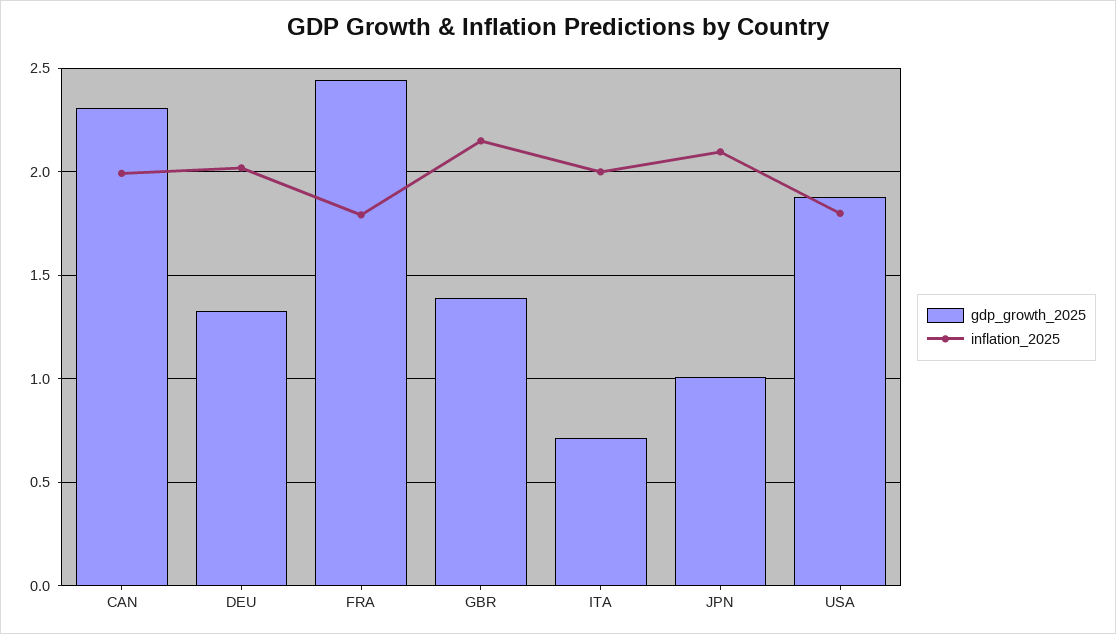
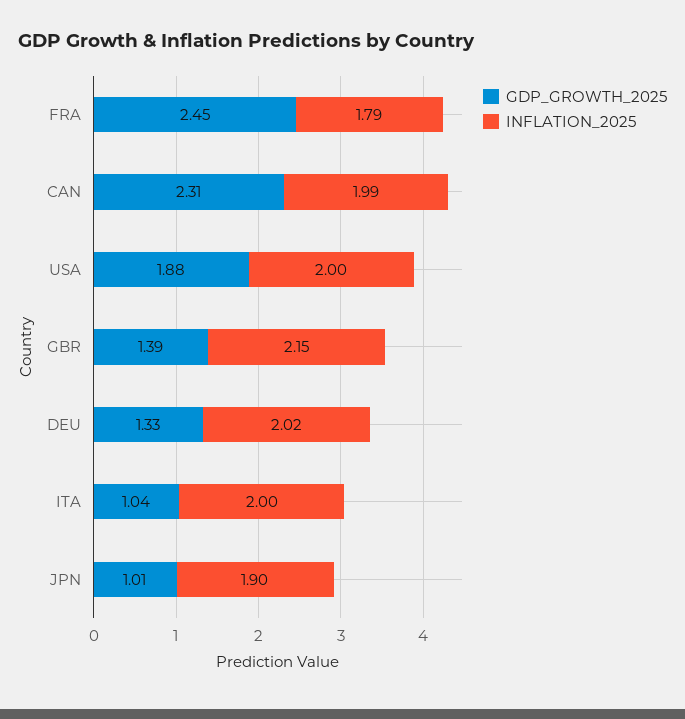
  {
    "gdp_growth_2025": {
      "CAN": 2.31,
      "DEU": 1.33,
      "FRA": 2.45,
      "GBR": 1.39,
-     "ITA": 0.7,
+     "ITA": 1.04,
      "JPN": 1.01,
      "USA": 1.88
    },
    "inflation_2025": {
      "CAN": 1.99,
      "DEU": 2.02,
      "FRA": 1.79,
      "GBR": 2.15,
      "ITA": 2,
-     "JPN": 2.1,
+     "JPN": 1.9,
-     "USA": 1.8
+     "USA": 2
    }
  }

